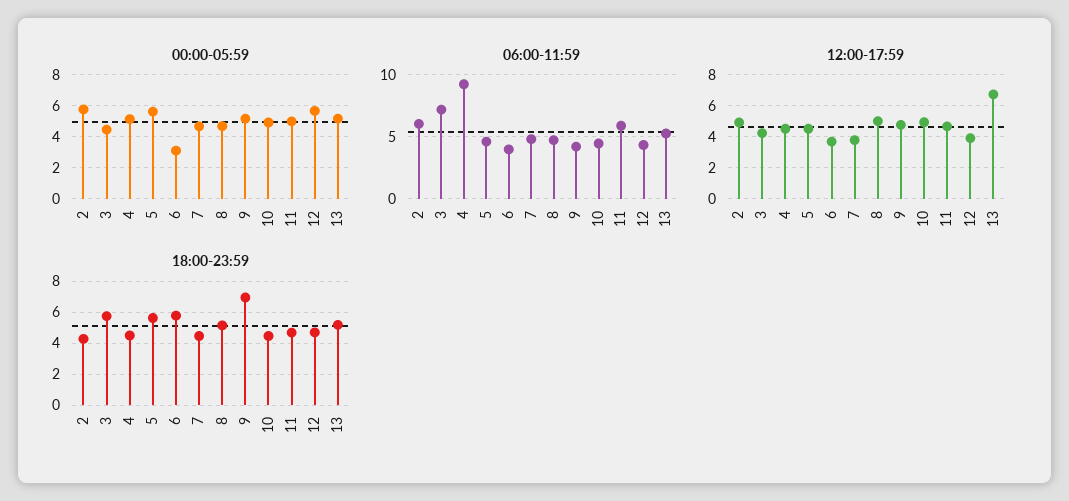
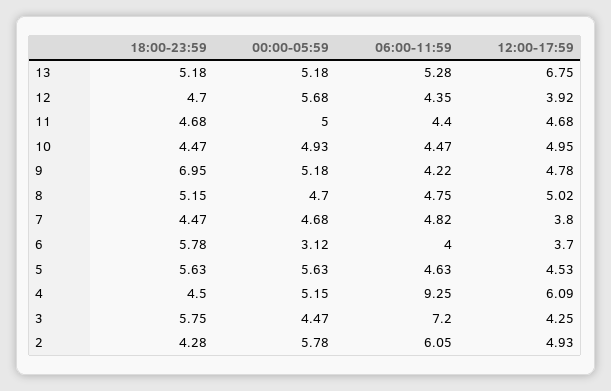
  {
    "00:00-05:59": {
      "2": 5.78,
      "3": 4.47,
      "4": 5.15,
      "5": 5.63,
      "6": 3.12,
      "7": 4.68,
      "8": 4.7,
      "9": 5.18,
      "10": 4.93,
      "11": 5,
      "12": 5.68,
      "13": 5.18
    },
    "06:00-11:59": {
      "2": 6.05,
      "3": 7.2,
      "4": 9.25,
      "5": 4.63,
      "6": 4,
      "7": 4.82,
      "8": 4.75,
      "9": 4.22,
      "10": 4.47,
-     "11": 6,
+     "11": 4.4,
      "12": 4.35,
      "13": 5.28
    },
    "12:00-17:59": {
      "2": 4.93,
      "3": 4.25,
-     "4": 4.5,
+     "4": 6.09,
      "5": 4.53,
      "6": 3.7,
      "7": 3.8,
      "8": 5.02,
      "9": 4.78,
      "10": 4.95,
      "11": 4.68,
      "12": 3.92,
      "13": 6.75
    },
    "18:00-23:59": {
      "2": 4.28,
      "3": 5.75,
      "4": 4.5,
      "5": 5.63,
      "6": 5.78,
      "7": 4.47,
      "8": 5.15,
      "9": 6.95,
      "10": 4.47,
      "11": 4.68,
      "12": 4.7,
      "13": 5.18
    }
  }

